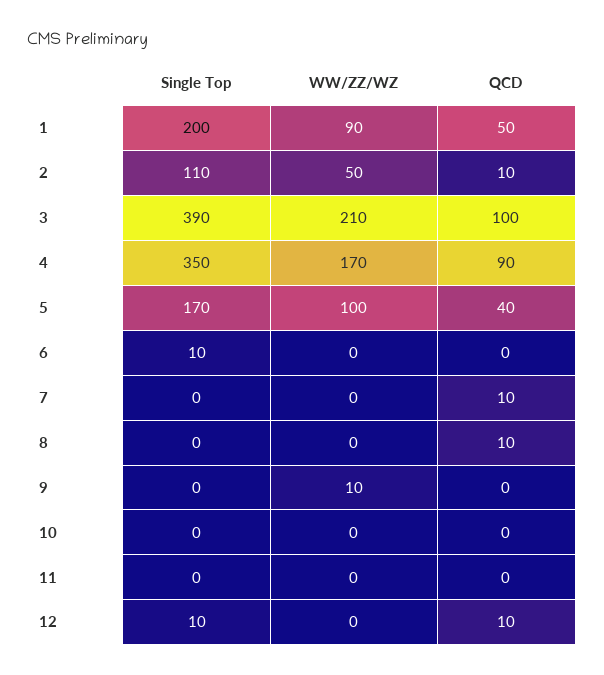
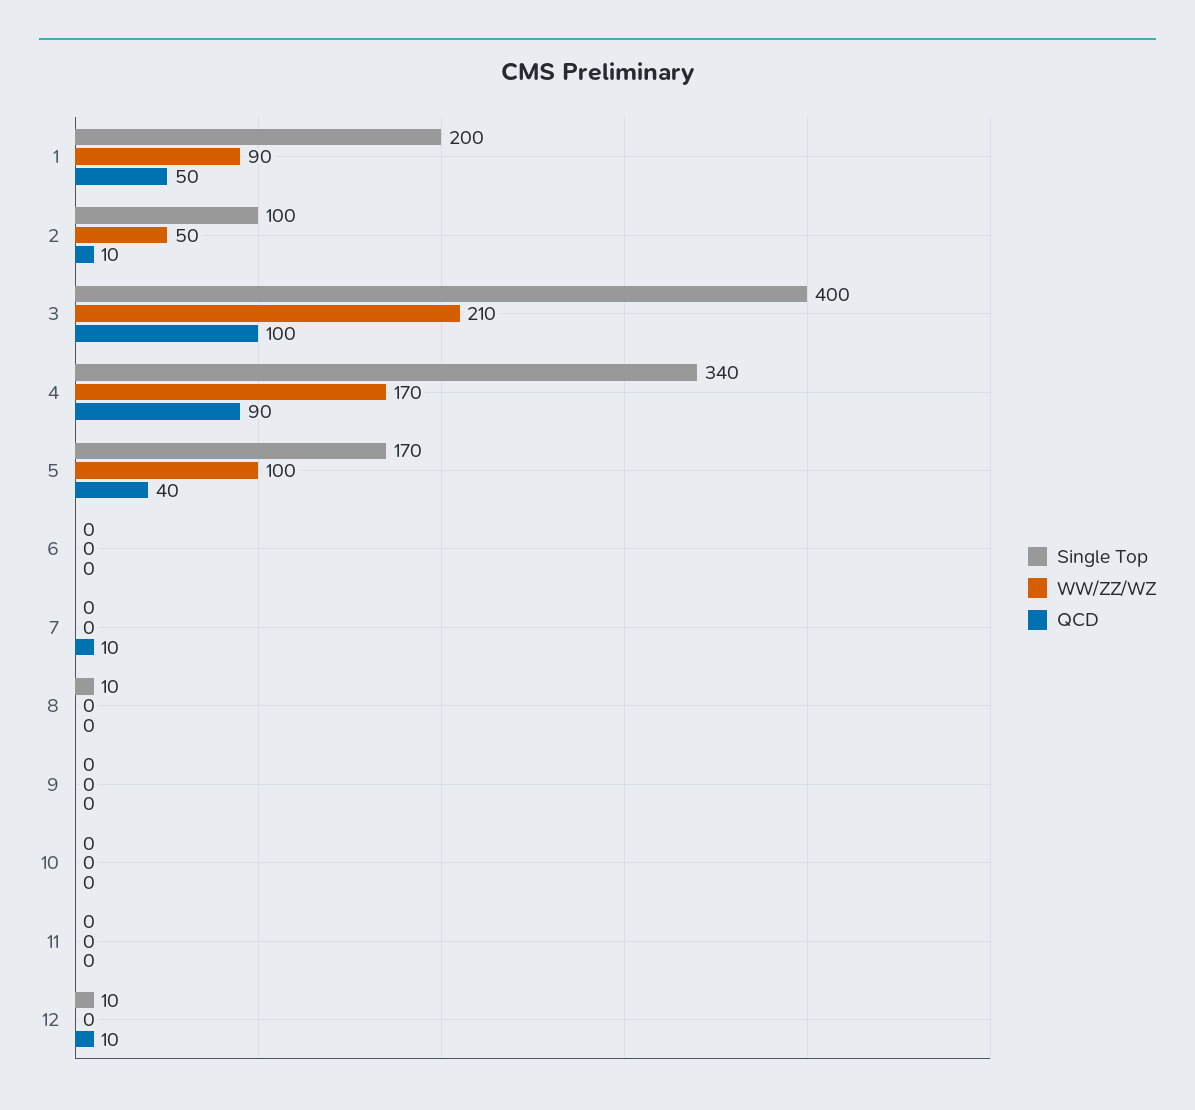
  {
    "Single Top": {
      "1": 200,
-     "2": 110,
+     "2": 100,
-     "3": 390,
+     "3": 400,
-     "4": 350,
+     "4": 340,
      "5": 170,
-     "6": 10,
+     "6": 0,
      "7": 0,
-     "8": 0,
+     "8": 10,
      "9": 0,
      "10": 0,
      "11": 0,
      "12": 10
    },
    "WW/ZZ/WZ": {
      "1": 90,
      "2": 50,
      "3": 210,
      "4": 170,
      "5": 100,
      "6": 0,
      "7": 0,
      "8": 0,
-     "9": 10,
+     "9": 0,
      "10": 0,
      "11": 0,
      "12": 0
    },
    "QCD": {
      "1": 50,
      "2": 10,
      "3": 100,
      "4": 90,
      "5": 40,
      "6": 0,
      "7": 10,
-     "8": 10,
+     "8": 0,
      "9": 0,
      "10": 0,
      "11": 0,
      "12": 10
    }
  }

